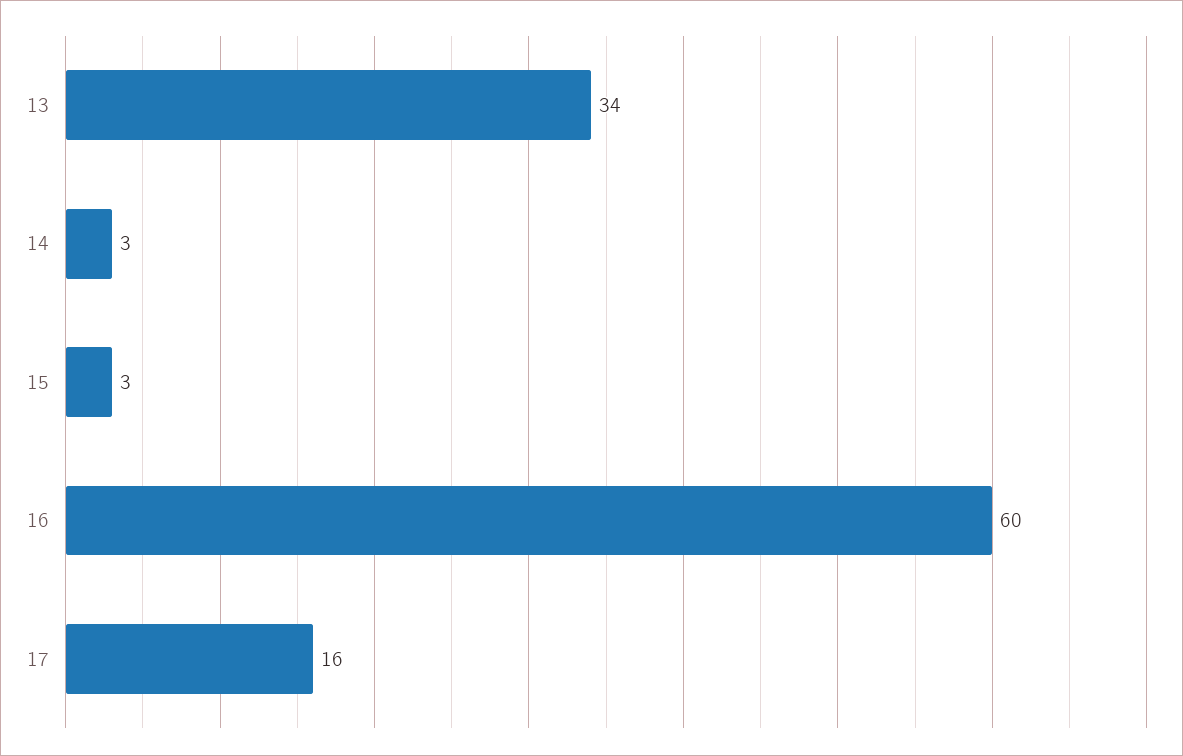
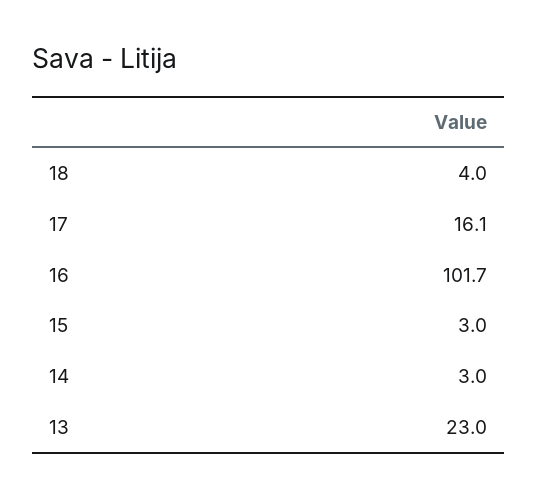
  {
-   "13": 34,
+   "13": 23,
    "14": 3,
    "15": 3,
-   "16": 60,
+   "16": 101.7,
-   "17": 16.1
+   "17": 16.1,
+   "18": 4
  }

